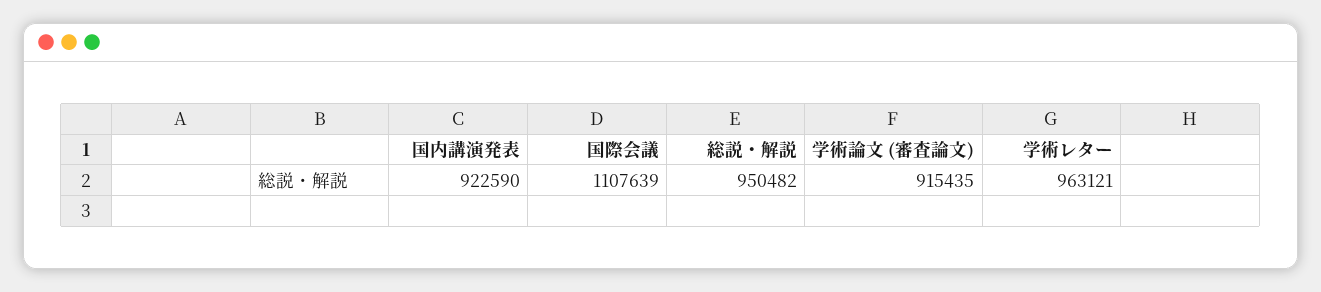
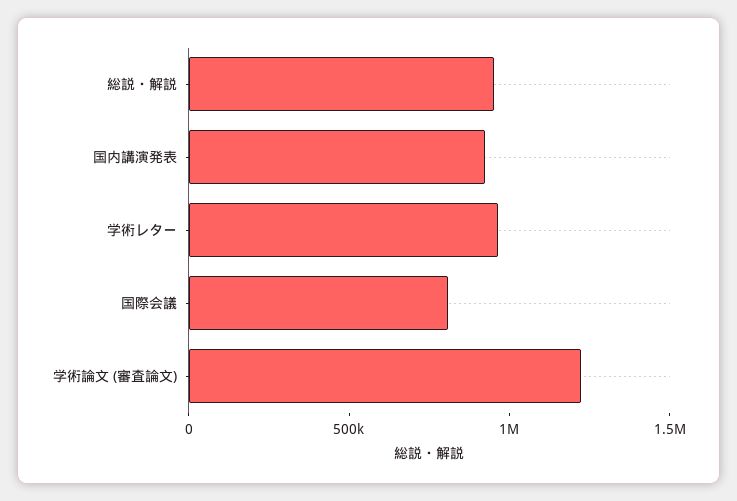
  {
    "国内講演発表": 922590,
-   "国際会議": 1107639,
+   "国際会議": 800000,
    "総説・解説": 950482,
-   "学術論文 (審査論文)": 915435,
+   "学術論文 (審査論文)": 1200000,
    "学術レター": 963121
  }

